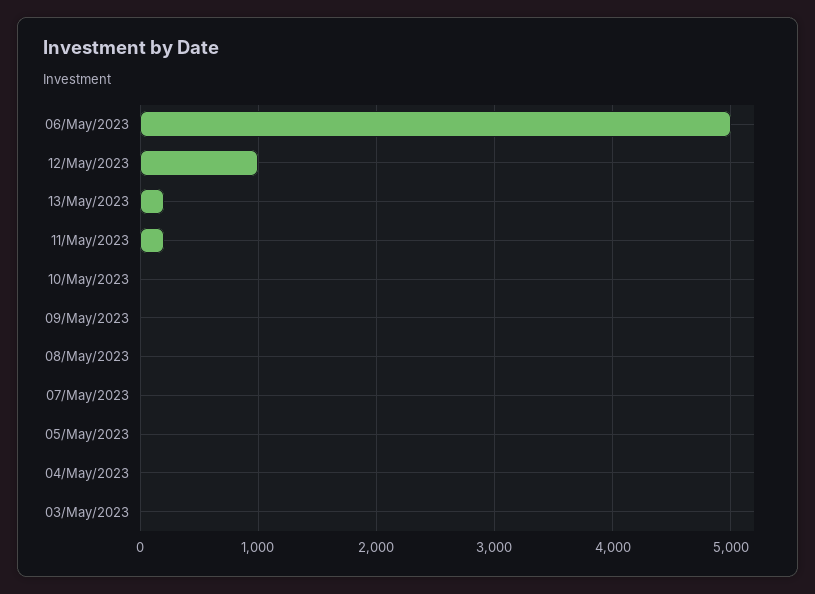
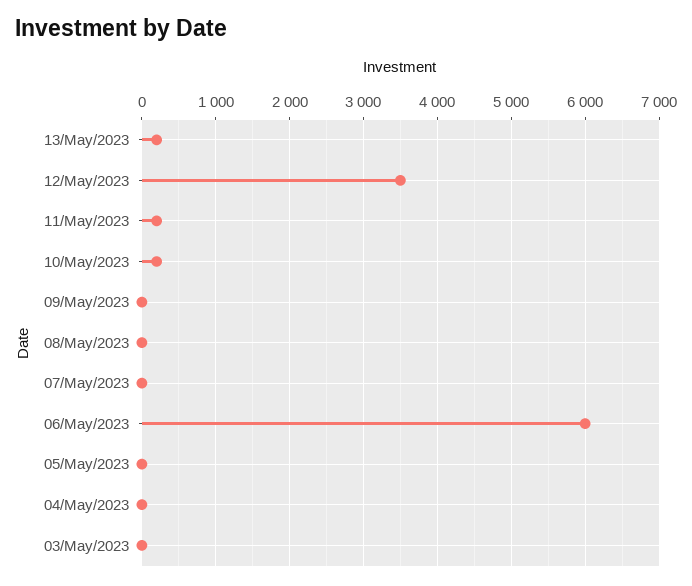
  {
-   "06/May/2023": 5000,
+   "06/May/2023": 6000,
-   "12/May/2023": 1000,
+   "12/May/2023": 3500,
    "13/May/2023": 200,
    "11/May/2023": 200,
-   "10/May/2023": 0,
+   "10/May/2023": 200,
    "09/May/2023": 0,
    "08/May/2023": 0,
    "07/May/2023": 0,
    "05/May/2023": 0,
    "04/May/2023": 0,
    "03/May/2023": 0
  }

